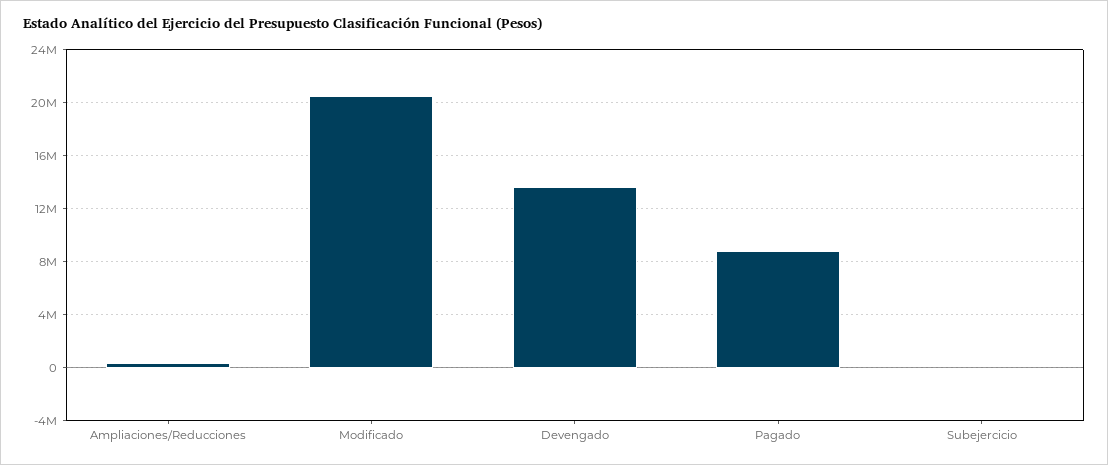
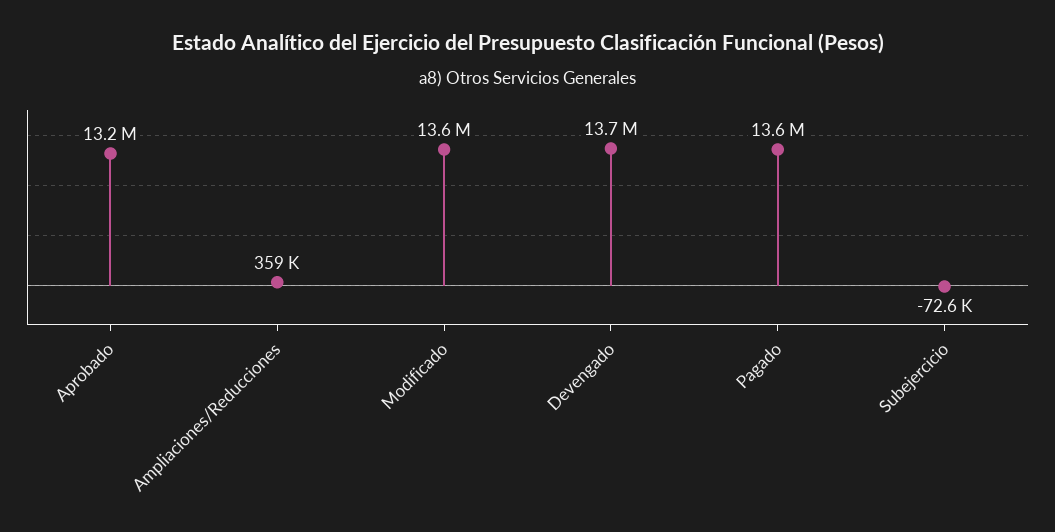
  {
    "Ampliaciones/Reducciones": 359000,
-   "Modificado": 20500000,
+   "Modificado": 13600000,
    "Devengado": 13700000,
-   "Pagado": 9000000,
+   "Pagado": 13600000,
-   "Subejercicio": -72600
+   "Subejercicio": -72600,
+   "Aprobado": 13200000
  }

